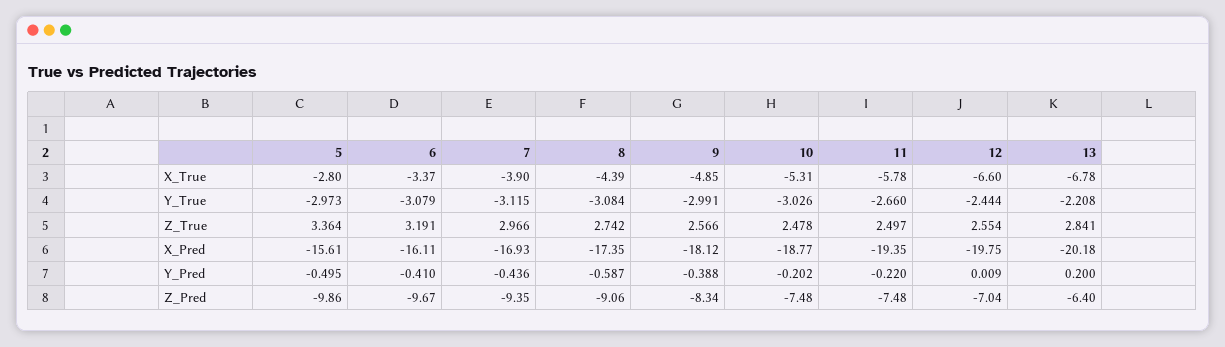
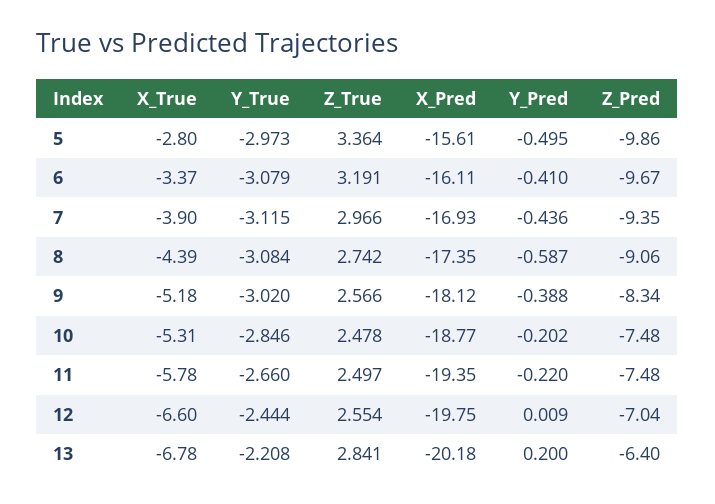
  {
    "5": {
      "X_True": -2.8,
      "Y_True": -2.973,
      "Z_True": 3.364,
      "X_Pred": -15.61,
      "Y_Pred": -0.495,
      "Z_Pred": -9.86
    },
    "6": {
      "X_True": -3.37,
      "Y_True": -3.079,
      "Z_True": 3.191,
      "X_Pred": -16.11,
      "Y_Pred": -0.41,
      "Z_Pred": -9.67
    },
    "7": {
      "X_True": -3.9,
      "Y_True": -3.115,
      "Z_True": 2.966,
      "X_Pred": -16.93,
      "Y_Pred": -0.436,
      "Z_Pred": -9.35
    },
    "8": {
      "X_True": -4.39,
      "Y_True": -3.084,
      "Z_True": 2.742,
      "X_Pred": -17.35,
      "Y_Pred": -0.587,
      "Z_Pred": -9.06
    },
    "9": {
-     "X_True": -4.85,
+     "X_True": -5.18,
-     "Y_True": -2.991,
+     "Y_True": -3.02,
      "Z_True": 2.566,
      "X_Pred": -18.12,
      "Y_Pred": -0.388,
      "Z_Pred": -8.34
    },
    "10": {
      "X_True": -5.31,
-     "Y_True": -3.026,
+     "Y_True": -2.846,
      "Z_True": 2.478,
      "X_Pred": -18.77,
      "Y_Pred": -0.202,
      "Z_Pred": -7.48
    },
    "11": {
      "X_True": -5.78,
      "Y_True": -2.66,
      "Z_True": 2.497,
      "X_Pred": -19.35,
      "Y_Pred": -0.22,
      "Z_Pred": -7.48
    },
    "12": {
      "X_True": -6.6,
      "Y_True": -2.444,
      "Z_True": 2.554,
      "X_Pred": -19.75,
      "Y_Pred": 0.009,
      "Z_Pred": -7.04
    },
    "13": {
      "X_True": -6.78,
      "Y_True": -2.208,
      "Z_True": 2.841,
      "X_Pred": -20.18,
      "Y_Pred": 0.2,
      "Z_Pred": -6.4
    }
  }

